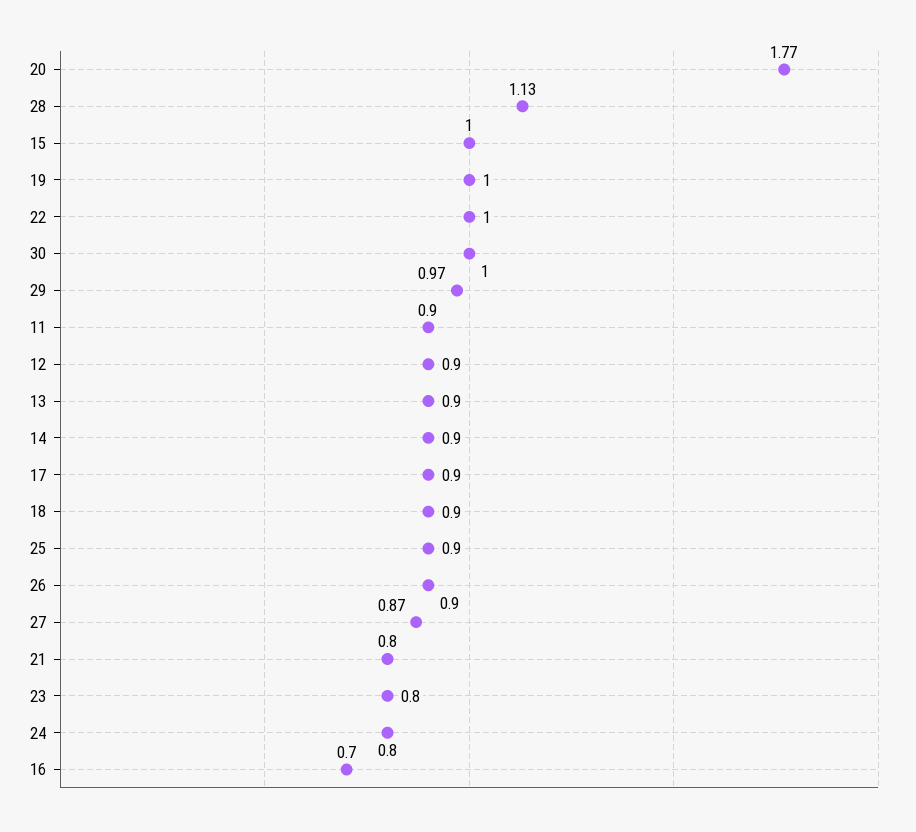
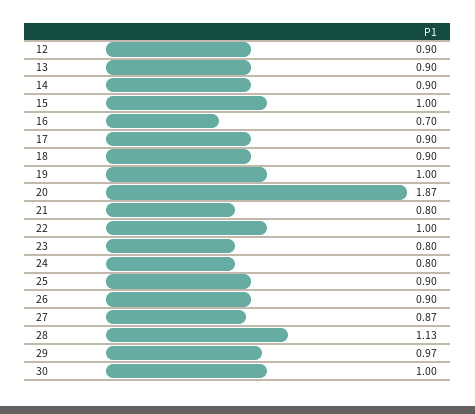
  {
-   "20": 1.77,
+   "20": 1.87,
    "28": 1.13,
    "15": 1,
    "19": 1,
    "22": 1,
    "30": 1,
    "29": 0.97,
-   "11": 0.9,
    "12": 0.9,
    "13": 0.9,
    "14": 0.9,
    "17": 0.9,
    "18": 0.9,
    "25": 0.9,
    "26": 0.9,
    "27": 0.87,
    "21": 0.8,
    "23": 0.8,
    "24": 0.8,
    "16": 0.7
  }

